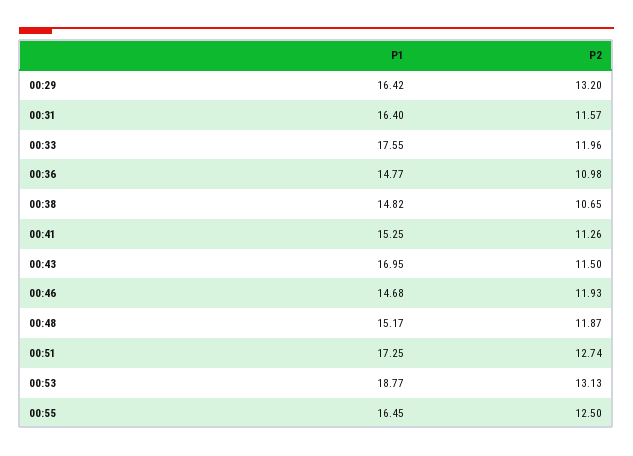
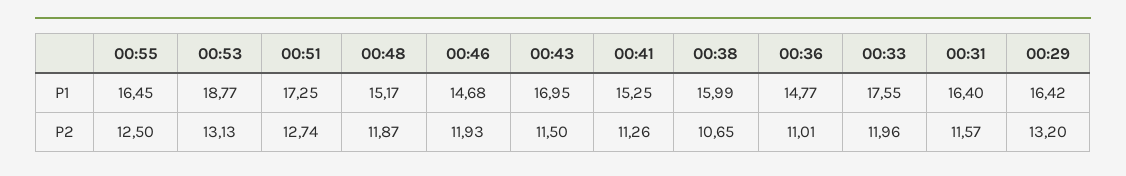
  {
    "P1": {
      "00:29": 16.42,
      "00:31": 16.4,
      "00:33": 17.55,
      "00:36": 14.77,
-     "00:38": 14.82,
+     "00:38": 15.99,
      "00:41": 15.25,
      "00:43": 16.95,
      "00:46": 14.68,
      "00:48": 15.17,
      "00:51": 17.25,
      "00:53": 18.77,
      "00:55": 16.45
    },
    "P2": {
      "00:29": 13.2,
      "00:31": 11.57,
      "00:33": 11.96,
-     "00:36": 10.98,
+     "00:36": 11.01,
      "00:38": 10.65,
      "00:41": 11.26,
      "00:43": 11.5,
      "00:46": 11.93,
      "00:48": 11.87,
      "00:51": 12.74,
      "00:53": 13.13,
      "00:55": 12.5
    }
  }

